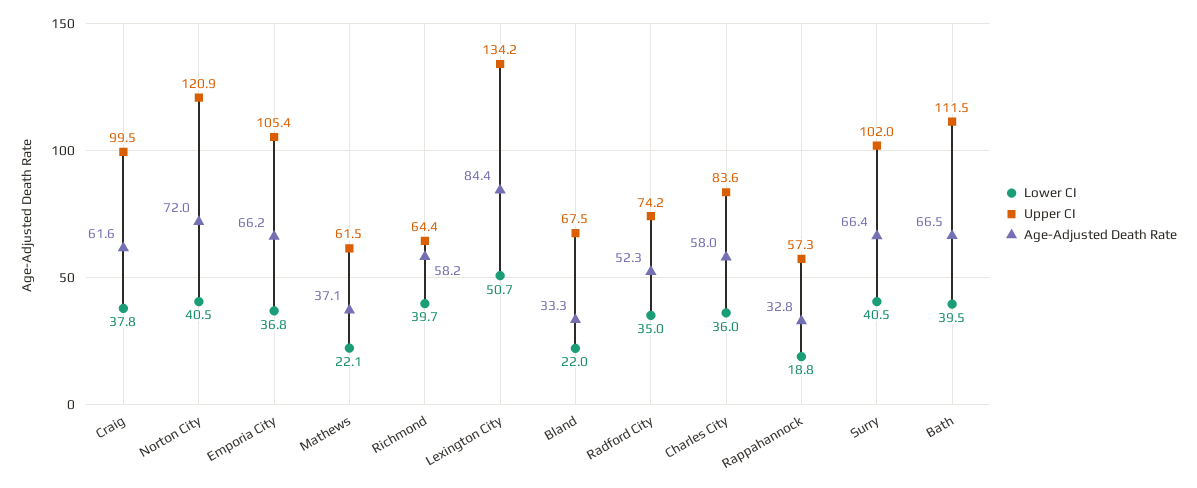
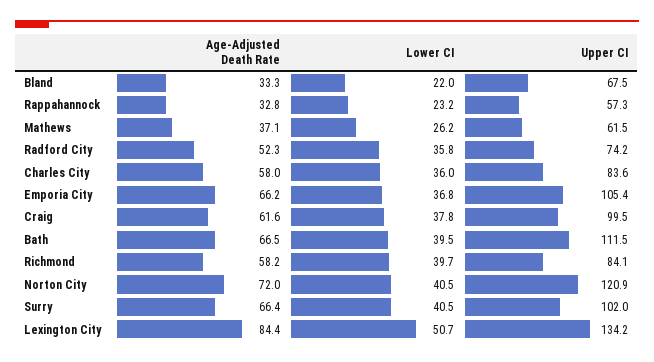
  {
    "Lower CI": {
      "Craig": 37.8,
      "Norton City": 40.5,
      "Emporia City": 36.8,
-     "Mathews": 22.1,
+     "Mathews": 26.2,
      "Richmond": 39.7,
      "Lexington City": 50.7,
      "Bland": 22,
-     "Radford City": 35,
+     "Radford City": 35.8,
      "Charles City": 36,
-     "Rappahannock": 18.8,
+     "Rappahannock": 23.2,
      "Surry": 40.5,
      "Bath": 39.5
    },
    "Upper CI": {
      "Craig": 99.5,
      "Norton City": 120.9,
      "Emporia City": 105.4,
      "Mathews": 61.5,
-     "Richmond": 64.4,
+     "Richmond": 84.1,
      "Lexington City": 134.2,
      "Bland": 67.5,
      "Radford City": 74.2,
      "Charles City": 83.6,
      "Rappahannock": 57.3,
      "Surry": 102,
      "Bath": 111.5
    },
    "Age-Adjusted Death Rate": {
      "Craig": 61.6,
      "Norton City": 72,
      "Emporia City": 66.2,
      "Mathews": 37.1,
      "Richmond": 58.2,
      "Lexington City": 84.4,
      "Bland": 33.3,
      "Radford City": 52.3,
      "Charles City": 58,
      "Rappahannock": 32.8,
      "Surry": 66.4,
      "Bath": 66.5
    }
  }

